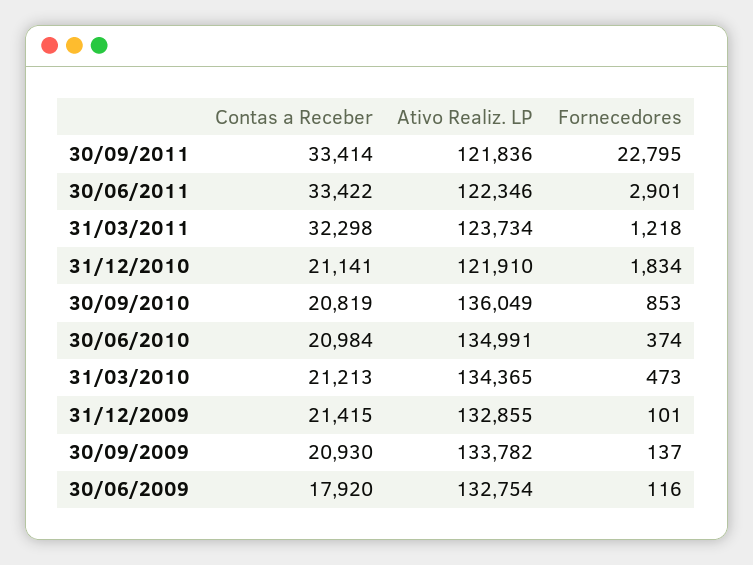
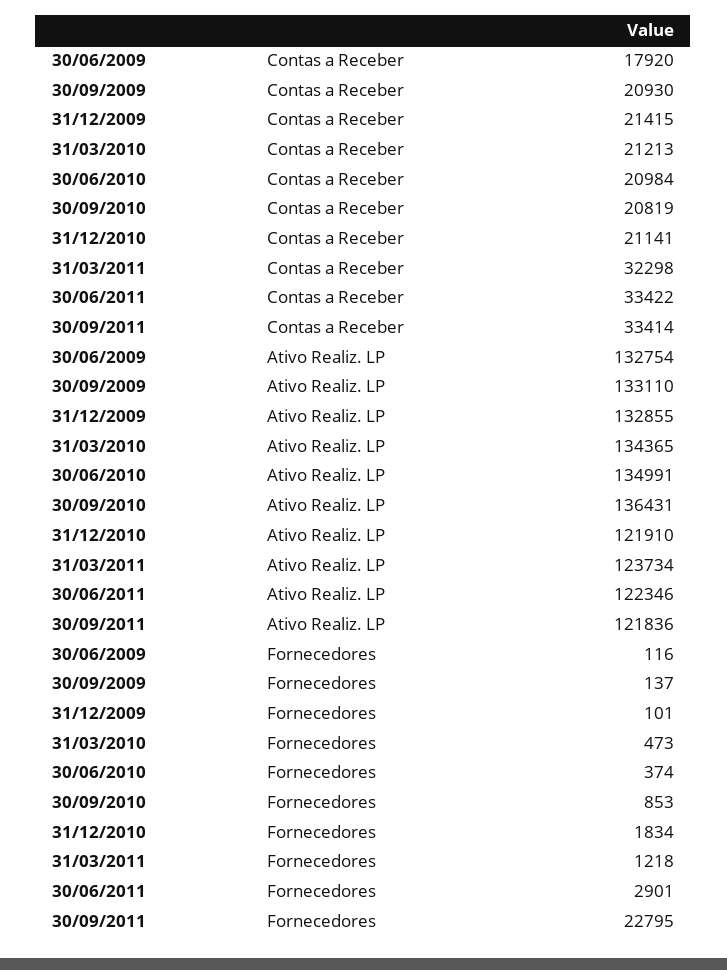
  {
    "Contas a Receber": {
      "30/09/2011": 33414,
      "30/06/2011": 33422,
      "31/03/2011": 32298,
      "31/12/2010": 21141,
      "30/09/2010": 20819,
      "30/06/2010": 20984,
      "31/03/2010": 21213,
      "31/12/2009": 21415,
      "30/09/2009": 20930,
      "30/06/2009": 17920
    },
    "Ativo Realiz. LP": {
      "30/09/2011": 121836,
      "30/06/2011": 122346,
      "31/03/2011": 123734,
      "31/12/2010": 121910,
-     "30/09/2010": 136049,
+     "30/09/2010": 136431,
      "30/06/2010": 134991,
      "31/03/2010": 134365,
      "31/12/2009": 132855,
-     "30/09/2009": 133782,
+     "30/09/2009": 133110,
      "30/06/2009": 132754
    },
    "Fornecedores": {
      "30/09/2011": 22795,
      "30/06/2011": 2901,
      "31/03/2011": 1218,
      "31/12/2010": 1834,
      "30/09/2010": 853,
      "30/06/2010": 374,
      "31/03/2010": 473,
      "31/12/2009": 101,
      "30/09/2009": 137,
      "30/06/2009": 116
    }
  }

